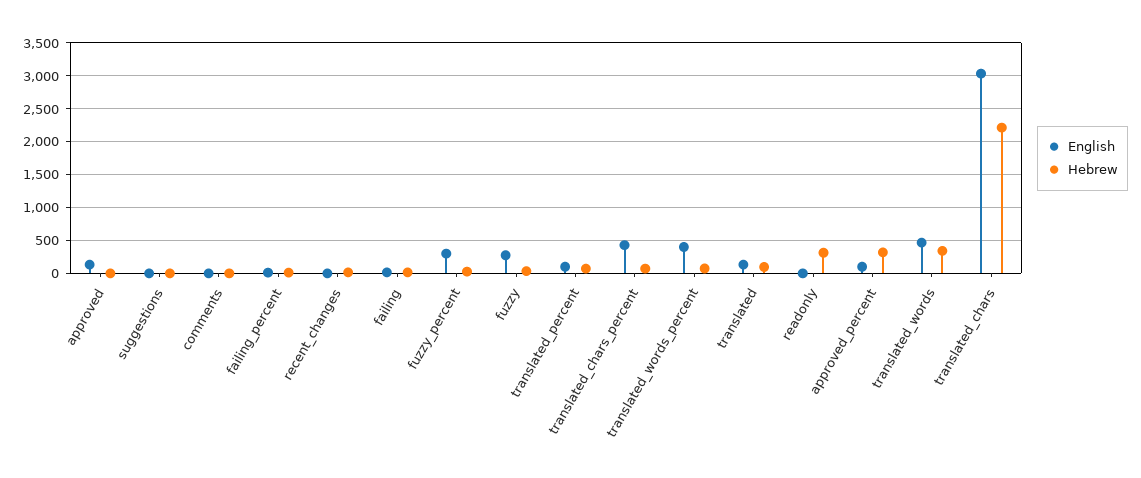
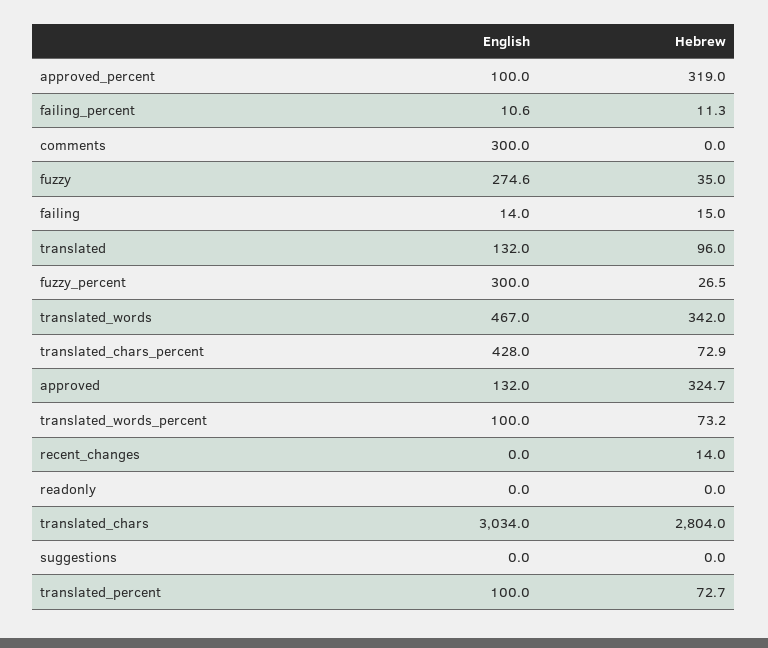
  {
    "English": {
      "approved": 132,
      "suggestions": 0,
-     "comments": 0,
+     "comments": 300,
      "failing_percent": 10.6,
      "recent_changes": 0,
      "failing": 14,
      "fuzzy_percent": 300,
      "fuzzy": 274.6,
      "translated_percent": 100,
      "translated_chars_percent": 428,
-     "translated_words_percent": 400,
+     "translated_words_percent": 100,
      "translated": 132,
      "readonly": 0,
      "approved_percent": 100,
      "translated_words": 467,
      "translated_chars": 3034
    },
    "Hebrew": {
-     "approved": 0,
+     "approved": 324.7,
      "suggestions": 0,
      "comments": 0,
      "failing_percent": 11.3,
      "recent_changes": 14,
      "failing": 15,
      "fuzzy_percent": 26.5,
      "fuzzy": 35,
      "translated_percent": 72.7,
      "translated_chars_percent": 72.9,
      "translated_words_percent": 73.2,
      "translated": 96,
-     "readonly": 300,
+     "readonly": 0,
      "approved_percent": 319,
      "translated_words": 342,
-     "translated_chars": 2200
+     "translated_chars": 2804
    }
  }

